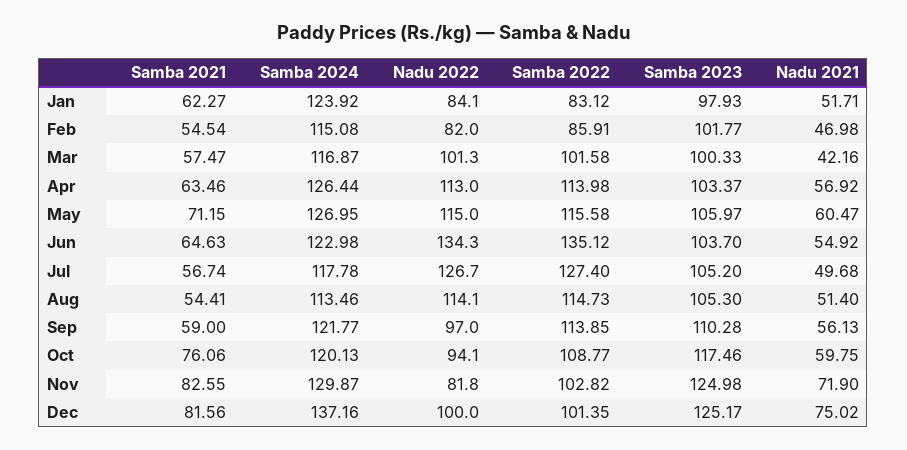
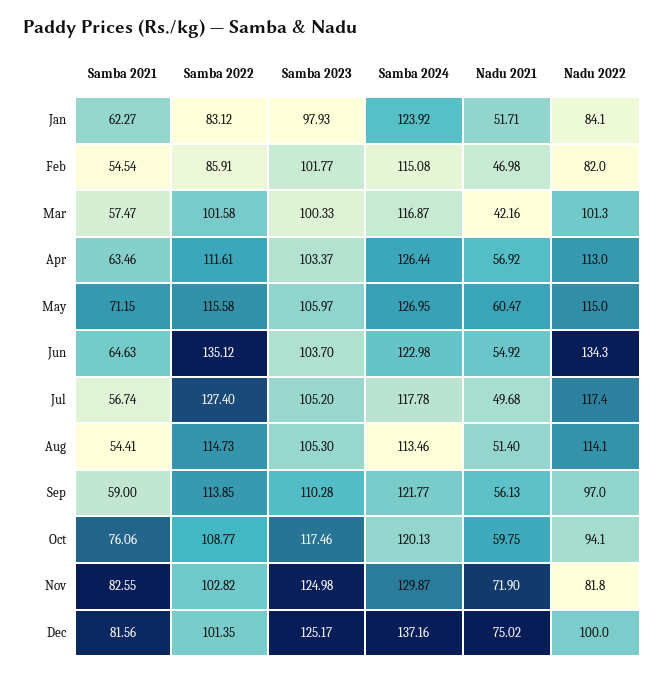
  {
    "Samba 2021": {
      "Jan": 62.27,
      "Feb": 54.54,
      "Mar": 57.47,
      "Apr": 63.46,
      "May": 71.15,
      "Jun": 64.63,
      "Jul": 56.74,
      "Aug": 54.41,
      "Sep": 59,
      "Oct": 76.06,
      "Nov": 82.55,
      "Dec": 81.56
    },
    "Samba 2024": {
      "Jan": 123.92,
      "Feb": 115.08,
      "Mar": 116.87,
      "Apr": 126.44,
      "May": 126.95,
      "Jun": 122.98,
      "Jul": 117.78,
      "Aug": 113.46,
      "Sep": 121.77,
      "Oct": 120.13,
      "Nov": 129.87,
      "Dec": 137.16
    },
    "Nadu 2022": {
      "Jan": 84.1,
      "Feb": 82,
      "Mar": 101.3,
      "Apr": 113,
      "May": 115,
      "Jun": 134.3,
-     "Jul": 126.7,
+     "Jul": 117.4,
      "Aug": 114.1,
      "Sep": 97,
      "Oct": 94.1,
      "Nov": 81.8,
      "Dec": 100
    },
    "Samba 2022": {
      "Jan": 83.12,
      "Feb": 85.91,
      "Mar": 101.58,
-     "Apr": 113.98,
+     "Apr": 111.61,
      "May": 115.58,
      "Jun": 135.12,
      "Jul": 127.4,
      "Aug": 114.73,
      "Sep": 113.85,
      "Oct": 108.77,
      "Nov": 102.82,
      "Dec": 101.35
    },
    "Samba 2023": {
      "Jan": 97.93,
      "Feb": 101.77,
      "Mar": 100.33,
      "Apr": 103.37,
      "May": 105.97,
      "Jun": 103.7,
      "Jul": 105.2,
      "Aug": 105.3,
      "Sep": 110.28,
      "Oct": 117.46,
      "Nov": 124.98,
      "Dec": 125.17
    },
    "Nadu 2021": {
      "Jan": 51.71,
      "Feb": 46.98,
      "Mar": 42.16,
      "Apr": 56.92,
      "May": 60.47,
      "Jun": 54.92,
      "Jul": 49.68,
      "Aug": 51.4,
      "Sep": 56.13,
      "Oct": 59.75,
      "Nov": 71.9,
      "Dec": 75.02
    }
  }

